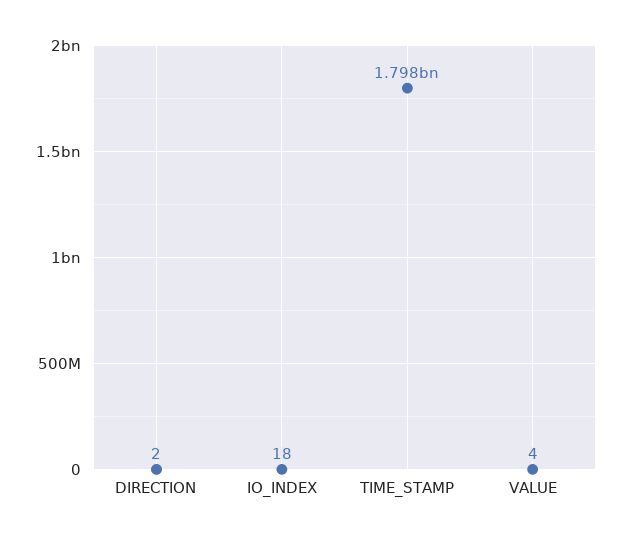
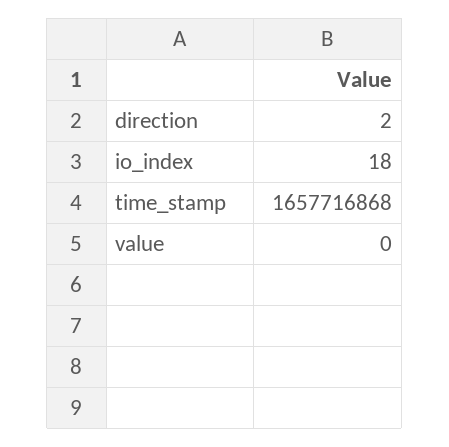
  {
    "DIRECTION": 2,
    "IO_INDEX": 18,
-   "TIME_STAMP": 1798000000,
+   "TIME_STAMP": 1657716868,
-   "VALUE": 4
+   "VALUE": 0
  }

